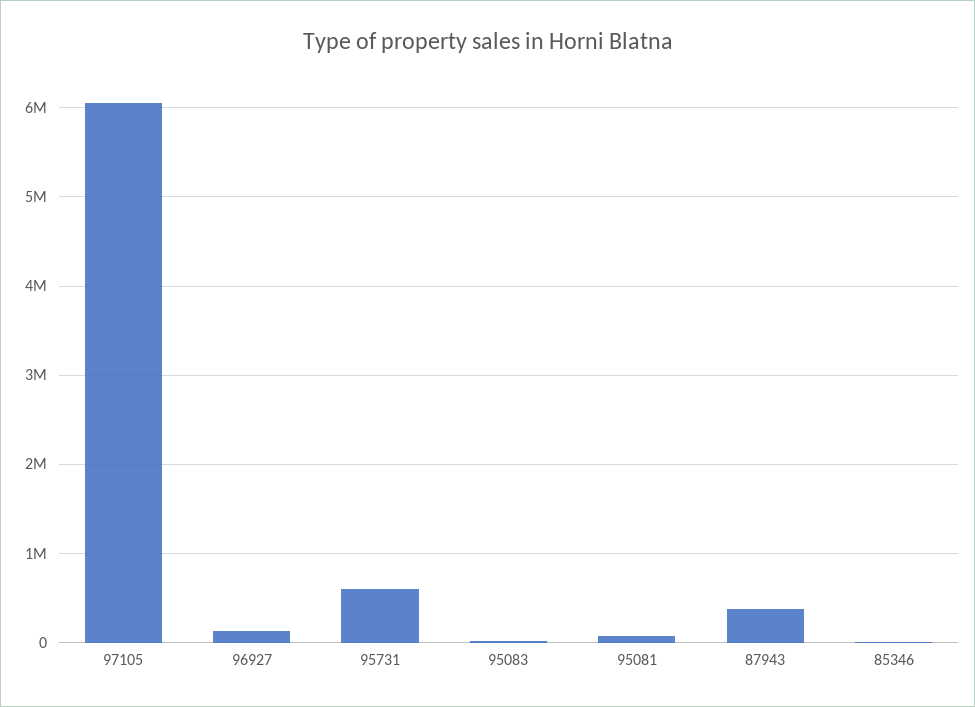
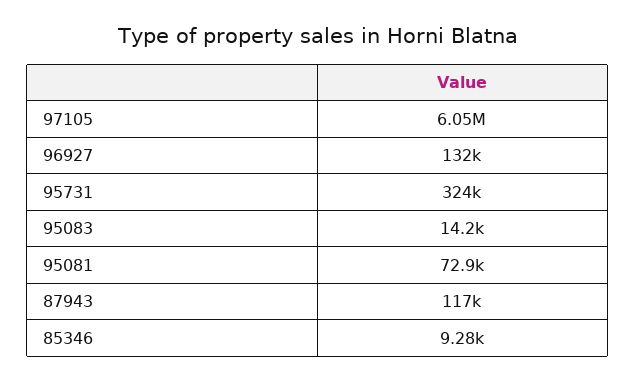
  {
    "97105": 6050000,
    "96927": 132000,
-   "95731": 600000,
+   "95731": 324000,
    "95083": 14200,
    "95081": 72900,
-   "87943": 400000,
+   "87943": 117000,
    "85346": 9280
  }

